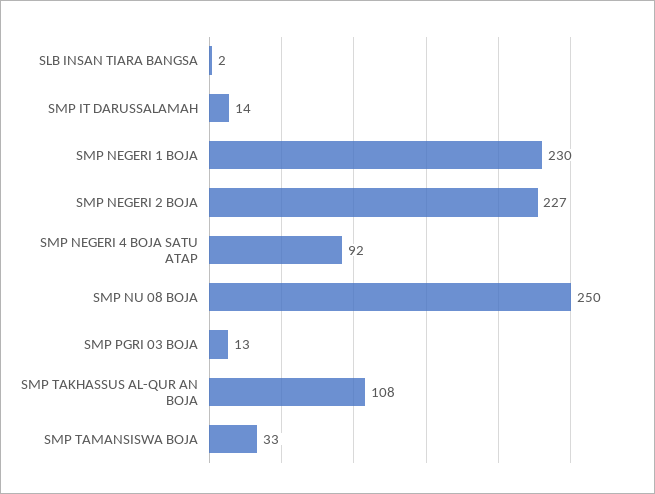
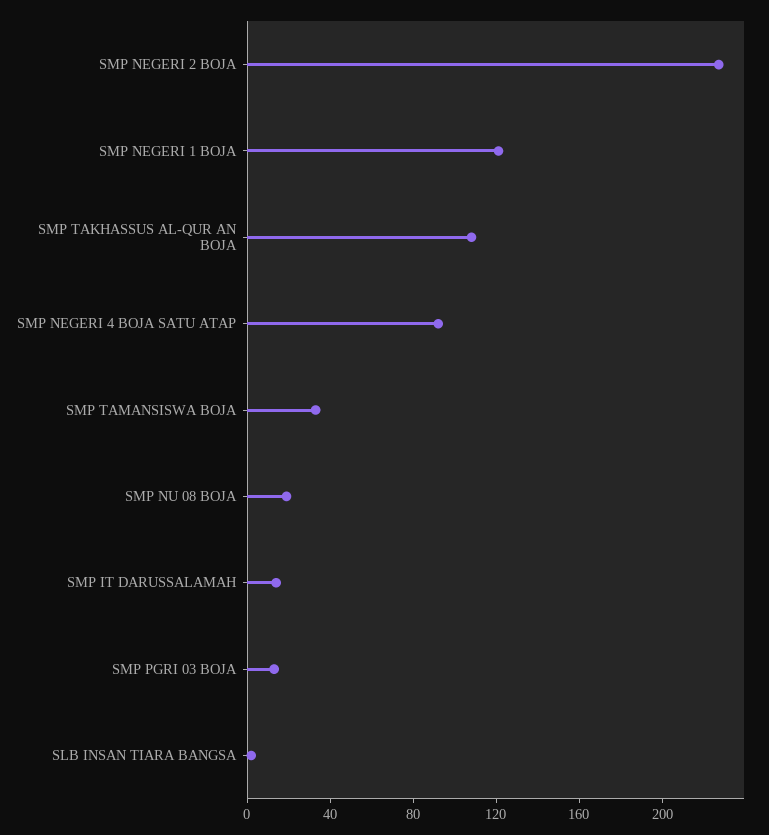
  {
    "SLB INSAN TIARA BANGSA": 2,
    "SMP IT DARUSSALAMAH": 14,
-   "SMP NEGERI 1 BOJA": 230,
+   "SMP NEGERI 1 BOJA": 120,
    "SMP NEGERI 2 BOJA": 227,
    "SMP NEGERI 4 BOJA SATU ATAP": 92,
-   "SMP NU 08 BOJA": 250,
+   "SMP NU 08 BOJA": 20,
    "SMP PGRI 03 BOJA": 13,
    "SMP TAKHASSUS AL-QUR AN BOJA": 108,
    "SMP TAMANSISWA BOJA": 33
  }

